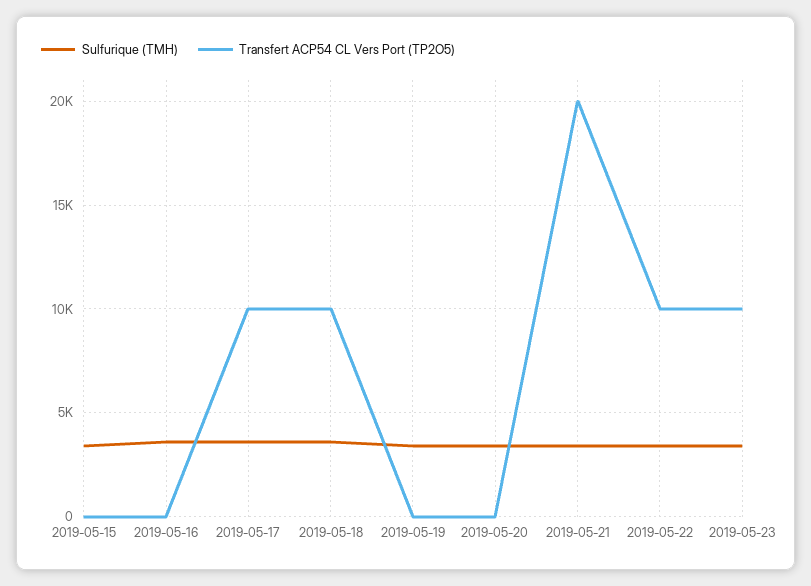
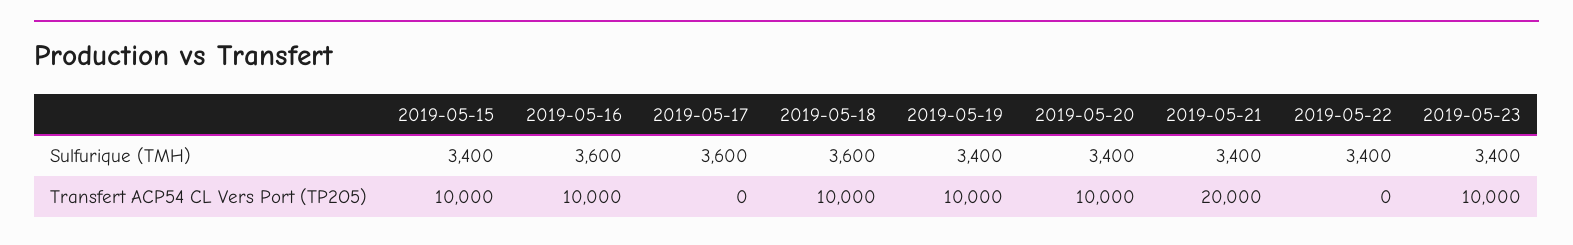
  {
    "Sulfurique (TMH)": {
      "2019-05-15": 3400,
      "2019-05-16": 3600,
      "2019-05-17": 3600,
      "2019-05-18": 3600,
      "2019-05-19": 3400,
      "2019-05-20": 3400,
      "2019-05-21": 3400,
      "2019-05-22": 3400,
      "2019-05-23": 3400
    },
    "Transfert ACP54 CL Vers Port (TP2O5)": {
-     "2019-05-15": 0,
+     "2019-05-15": 10000,
-     "2019-05-16": 0,
+     "2019-05-16": 10000,
-     "2019-05-17": 10000,
+     "2019-05-17": 0,
      "2019-05-18": 10000,
-     "2019-05-19": 0,
+     "2019-05-19": 10000,
-     "2019-05-20": 0,
+     "2019-05-20": 10000,
      "2019-05-21": 20000,
-     "2019-05-22": 10000,
+     "2019-05-22": 0,
      "2019-05-23": 10000
    }
  }

